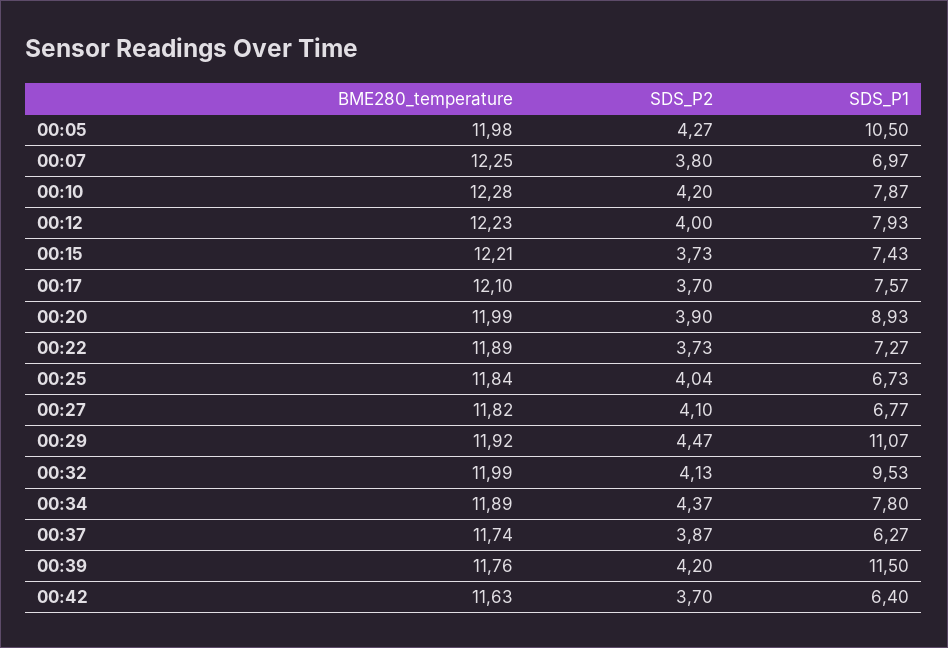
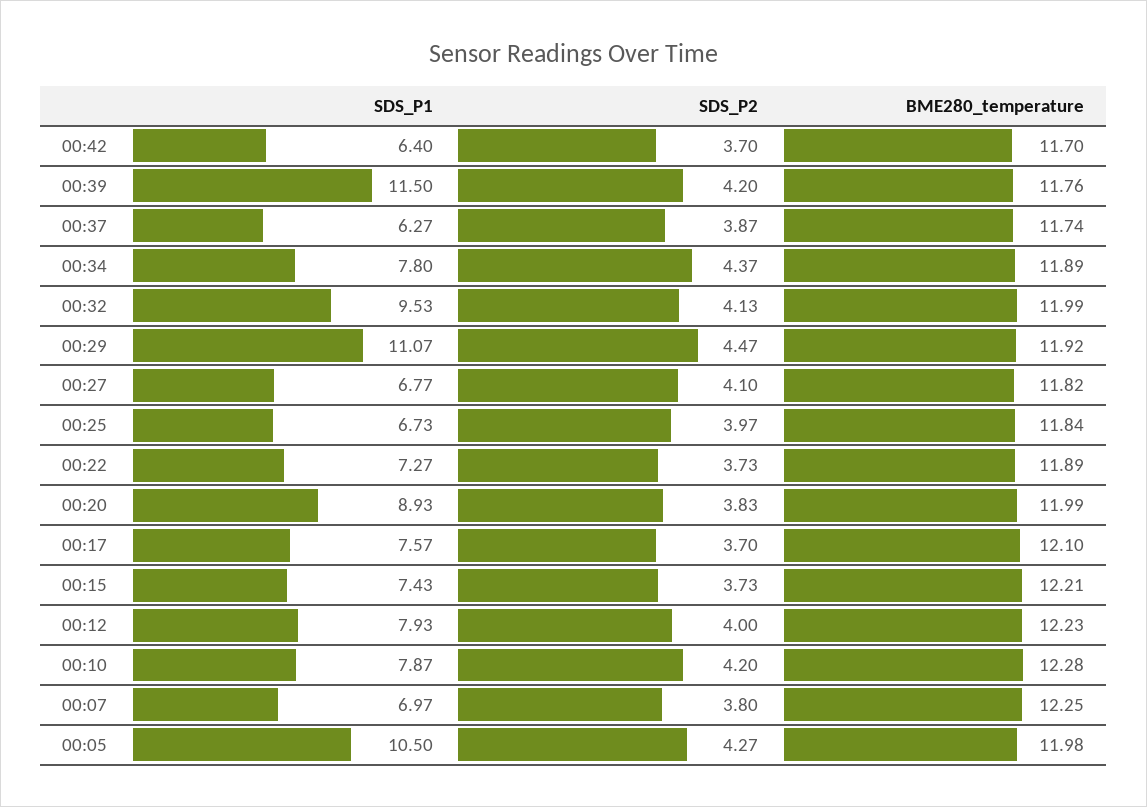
  {
    "BME280_temperature": {
      "00:05": 11.98,
      "00:07": 12.25,
      "00:10": 12.28,
      "00:12": 12.23,
      "00:15": 12.21,
      "00:17": 12.1,
      "00:20": 11.99,
      "00:22": 11.89,
      "00:25": 11.84,
      "00:27": 11.82,
      "00:29": 11.92,
      "00:32": 11.99,
      "00:34": 11.89,
      "00:37": 11.74,
      "00:39": 11.76,
-     "00:42": 11.63
+     "00:42": 11.7
    },
    "SDS_P2": {
      "00:05": 4.27,
      "00:07": 3.8,
      "00:10": 4.2,
      "00:12": 4,
      "00:15": 3.73,
      "00:17": 3.7,
-     "00:20": 3.9,
+     "00:20": 3.83,
      "00:22": 3.73,
-     "00:25": 4.04,
+     "00:25": 3.97,
      "00:27": 4.1,
      "00:29": 4.47,
      "00:32": 4.13,
      "00:34": 4.37,
      "00:37": 3.87,
      "00:39": 4.2,
      "00:42": 3.7
    },
    "SDS_P1": {
      "00:05": 10.5,
      "00:07": 6.97,
      "00:10": 7.87,
      "00:12": 7.93,
      "00:15": 7.43,
      "00:17": 7.57,
      "00:20": 8.93,
      "00:22": 7.27,
      "00:25": 6.73,
      "00:27": 6.77,
      "00:29": 11.07,
      "00:32": 9.53,
      "00:34": 7.8,
      "00:37": 6.27,
      "00:39": 11.5,
      "00:42": 6.4
    }
  }

